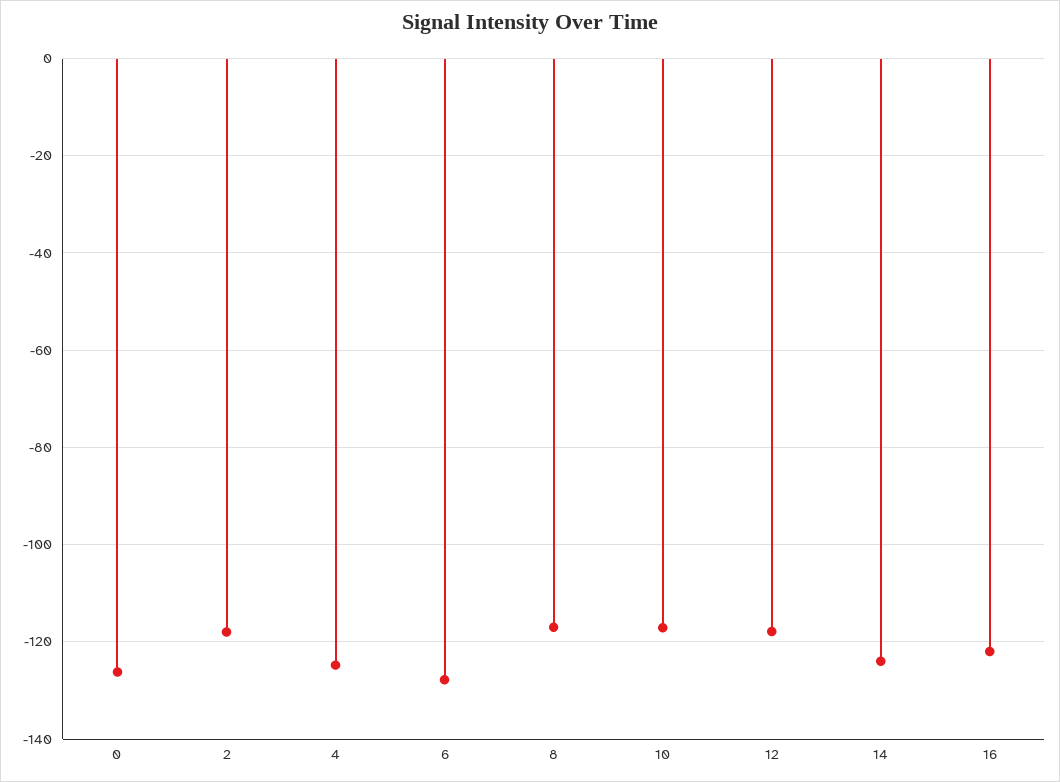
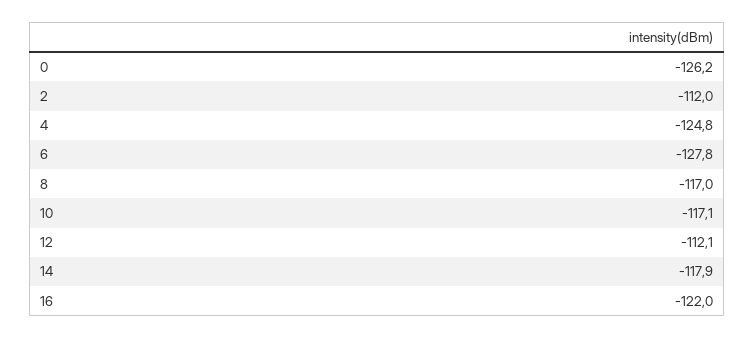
  {
    "0": -126.2,
-   "2": -118,
+   "2": -112,
    "4": -124.8,
    "6": -127.8,
    "8": -117,
    "10": -117.1,
-   "12": -118,
+   "12": -112.1,
-   "14": -124,
+   "14": -117.9,
    "16": -122
  }

